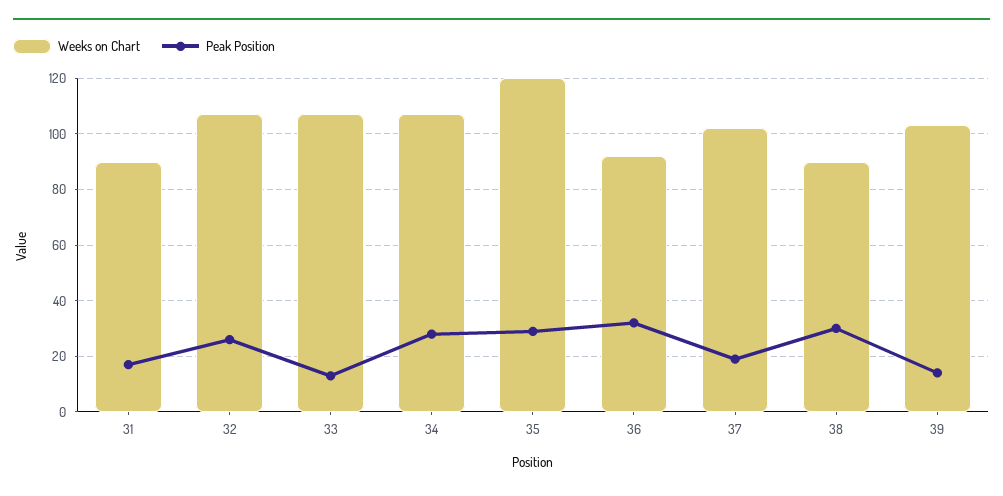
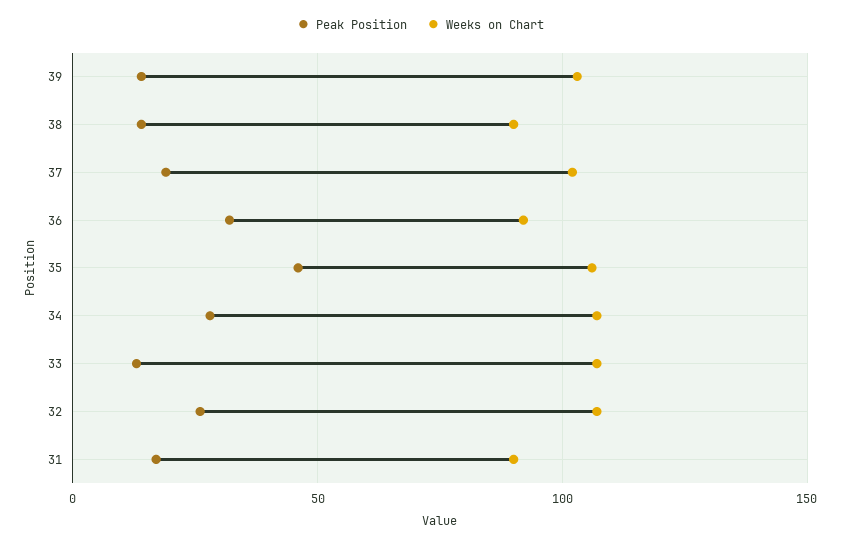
  {
    "Weeks on Chart": {
      "31": 90,
      "32": 105,
      "33": 105,
      "34": 105,
-     "35": 120,
+     "35": 105,
      "36": 90,
      "37": 100,
      "38": 90,
      "39": 105
    },
    "Peak Position": {
      "31": 15,
      "32": 25,
      "33": 15,
      "34": 30,
-     "35": 30,
+     "35": 45,
      "36": 30,
      "37": 20,
-     "38": 30,
+     "38": 15,
      "39": 15
    }
  }

